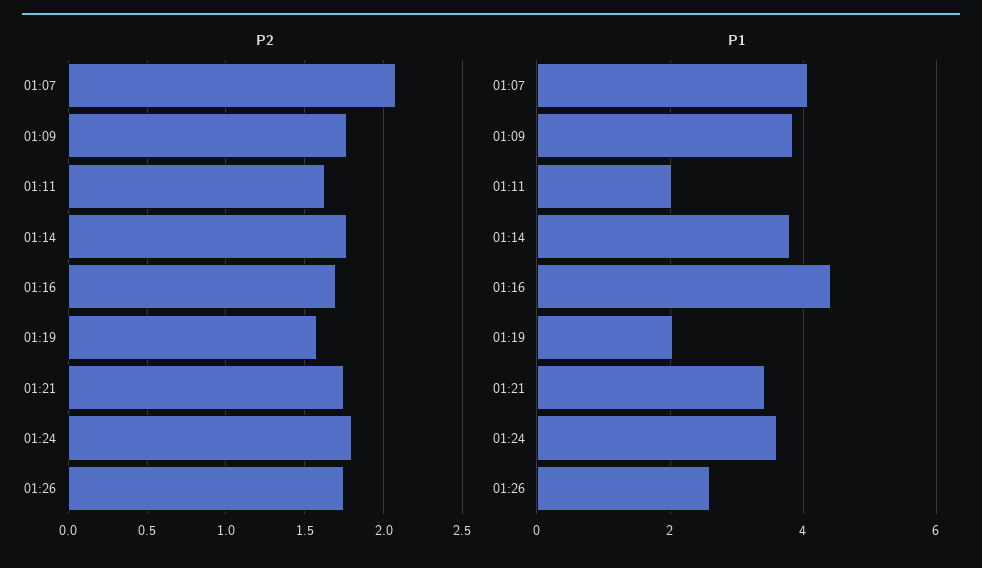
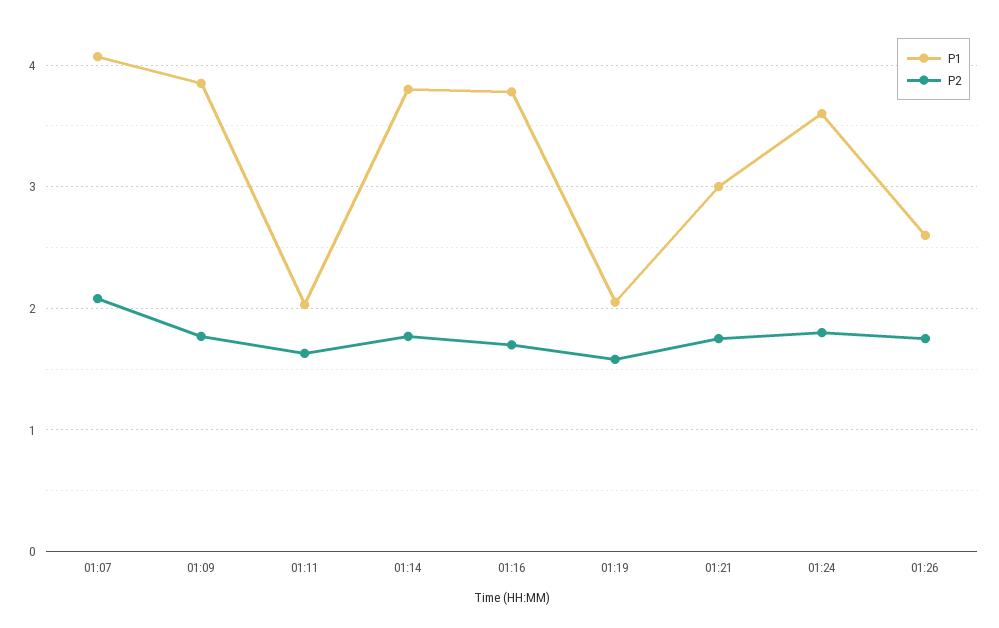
  {
    "P2": {
      "01:07": 2.1,
      "01:09": 1.75,
      "01:11": 1.65,
      "01:14": 1.75,
      "01:16": 1.7,
      "01:19": 1.6,
      "01:21": 1.75,
      "01:24": 1.8,
      "01:26": 1.75
    },
    "P1": {
      "01:07": 4.1,
      "01:09": 3.9,
      "01:11": 2,
      "01:14": 3.8,
-     "01:16": 4.4,
+     "01:16": 3.8,
      "01:19": 2.1,
-     "01:21": 3.4,
+     "01:21": 3,
      "01:24": 3.6,
      "01:26": 2.6
    }
  }

